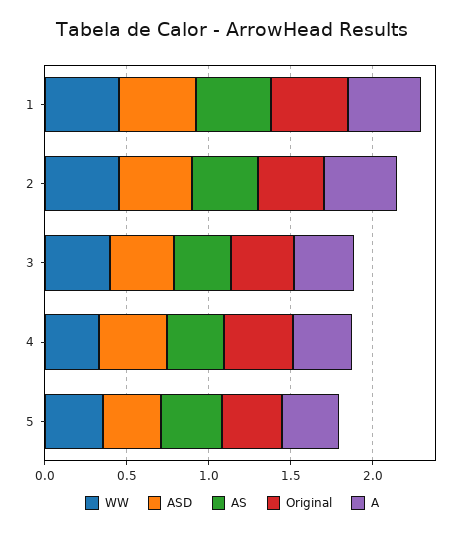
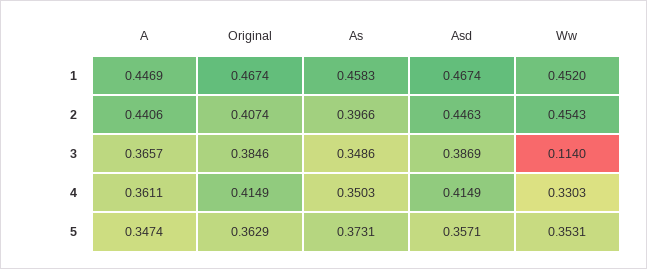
  {
    "WW": {
      "1": 0.452,
      "2": 0.4543,
-     "3": 0.4,
+     "3": 0.114,
      "4": 0.3303,
      "5": 0.3531
    },
    "ASD": {
      "1": 0.4674,
      "2": 0.4463,
      "3": 0.3869,
      "4": 0.4149,
      "5": 0.3571
    },
    "AS": {
      "1": 0.4583,
      "2": 0.3966,
      "3": 0.3486,
      "4": 0.3503,
      "5": 0.3731
    },
    "Original": {
      "1": 0.4674,
      "2": 0.4074,
      "3": 0.3846,
      "4": 0.4149,
      "5": 0.3629
    },
    "A": {
      "1": 0.4469,
      "2": 0.4406,
      "3": 0.3657,
      "4": 0.3611,
      "5": 0.3474
    }
  }

